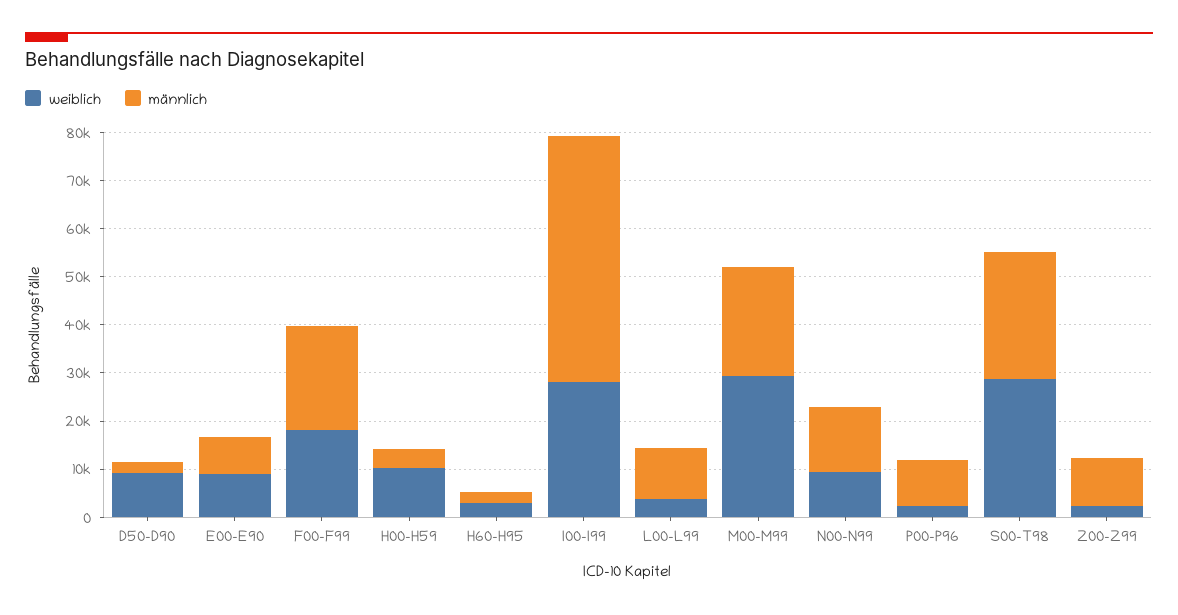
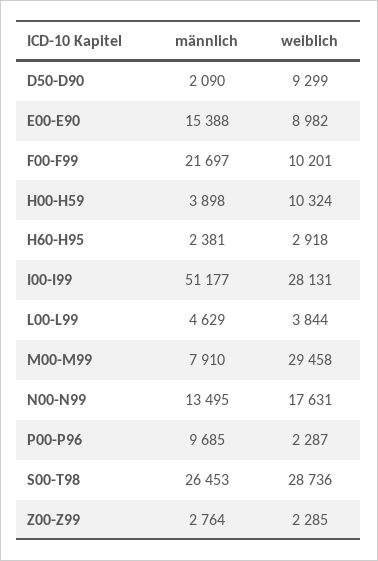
  {
    "weiblich": {
      "D50-D90": 9299,
      "E00-E90": 8982,
-     "F00-F99": 18000,
+     "F00-F99": 10201,
      "H00-H59": 10324,
      "H60-H95": 2918,
      "I00-I99": 28131,
      "L00-L99": 3844,
      "M00-M99": 29458,
-     "N00-N99": 10000,
+     "N00-N99": 17631,
      "P00-P96": 2287,
      "S00-T98": 28736,
      "Z00-Z99": 2285
    },
    "männlich": {
      "D50-D90": 2090,
-     "E00-E90": 8000,
+     "E00-E90": 15388,
      "F00-F99": 21697,
      "H00-H59": 3898,
      "H60-H95": 2381,
      "I00-I99": 51177,
-     "L00-L99": 10000,
+     "L00-L99": 4629,
-     "M00-M99": 22000,
+     "M00-M99": 7910,
      "N00-N99": 13495,
      "P00-P96": 9685,
      "S00-T98": 26453,
-     "Z00-Z99": 10000
+     "Z00-Z99": 2764
    }
  }

